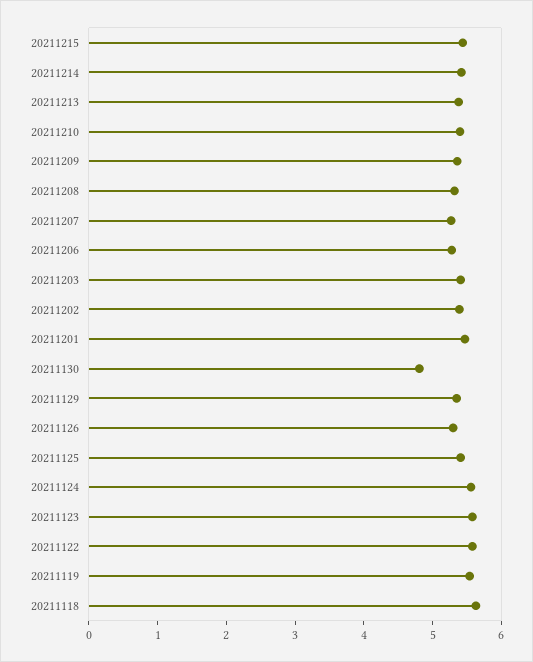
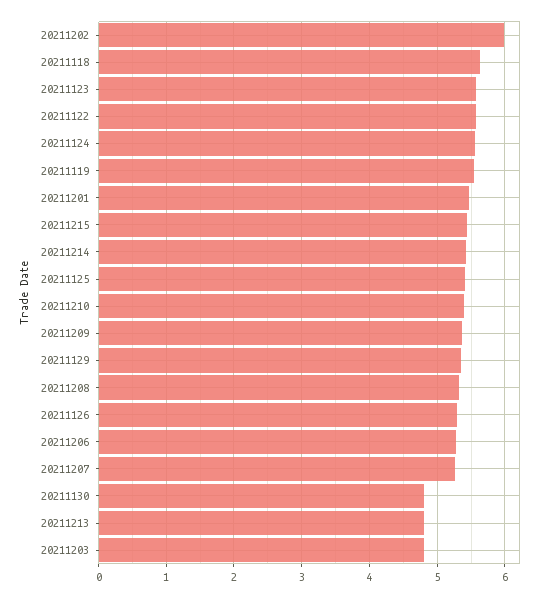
  {
    "20211215": 5.4,
    "20211214": 5.4,
-   "20211213": 5.4,
+   "20211213": 4.8,
    "20211210": 5.4,
    "20211209": 5.4,
    "20211208": 5.3,
    "20211207": 5.3,
    "20211206": 5.3,
-   "20211203": 5.4,
+   "20211203": 4.8,
-   "20211202": 5.4,
+   "20211202": 6,
    "20211201": 5.5,
    "20211130": 4.8,
    "20211129": 5.4,
    "20211126": 5.3,
    "20211125": 5.4,
    "20211124": 5.6,
    "20211123": 5.6,
    "20211122": 5.6,
    "20211119": 5.5,
    "20211118": 5.6
  }

